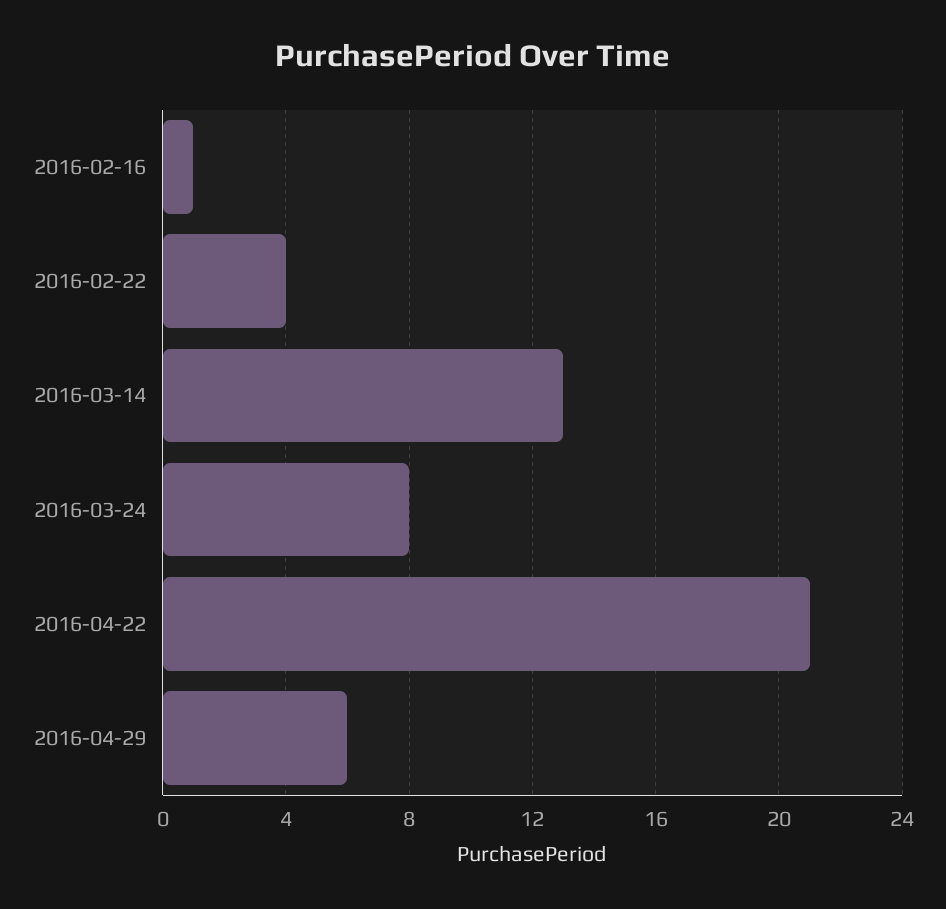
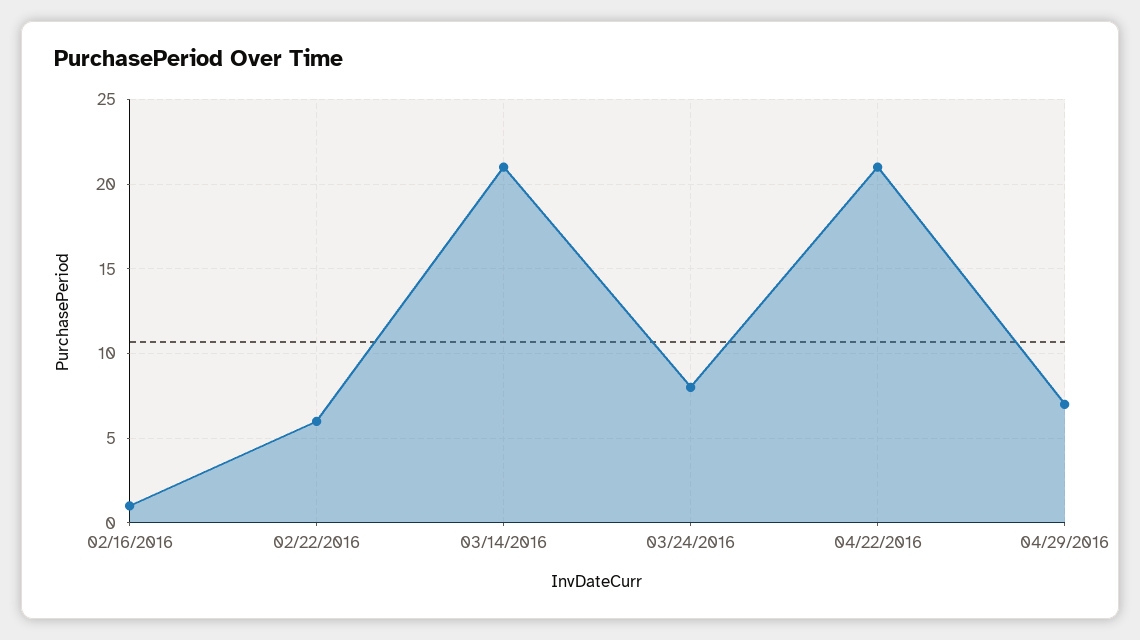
  {
    "2016-02-16": 1,
-   "2016-02-22": 4,
+   "2016-02-22": 6,
-   "2016-03-14": 13,
+   "2016-03-14": 21,
    "2016-03-24": 8,
    "2016-04-22": 21,
-   "2016-04-29": 6
+   "2016-04-29": 7
  }

